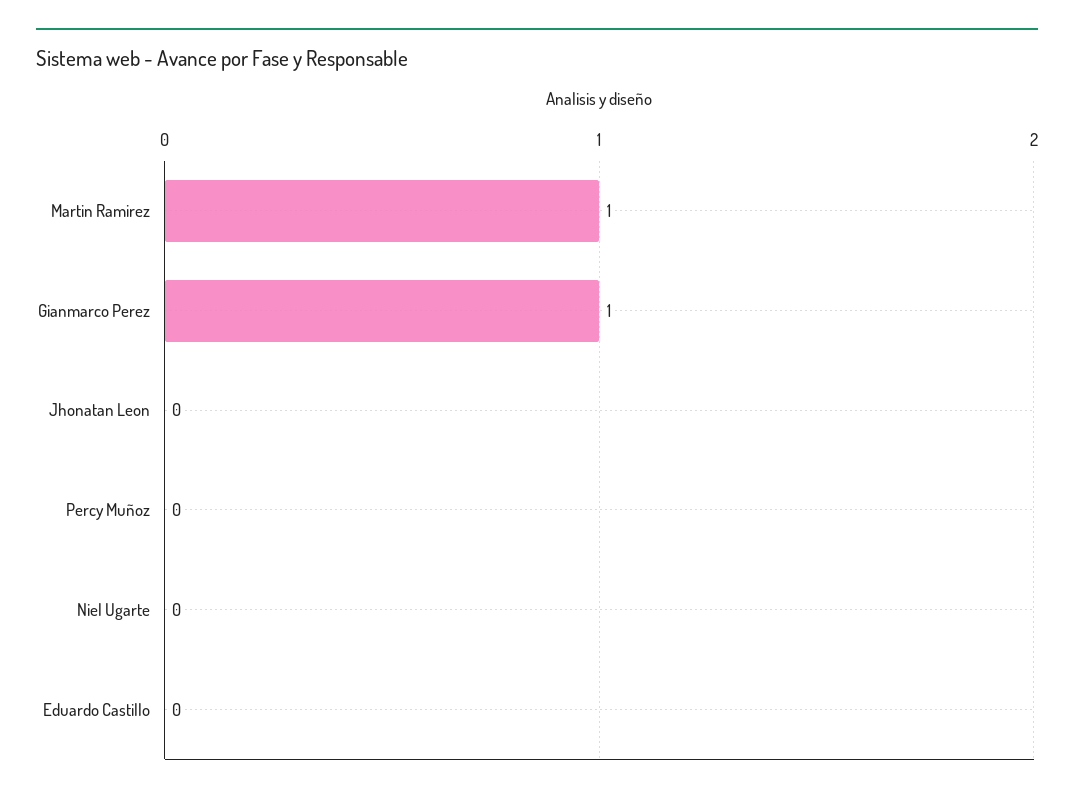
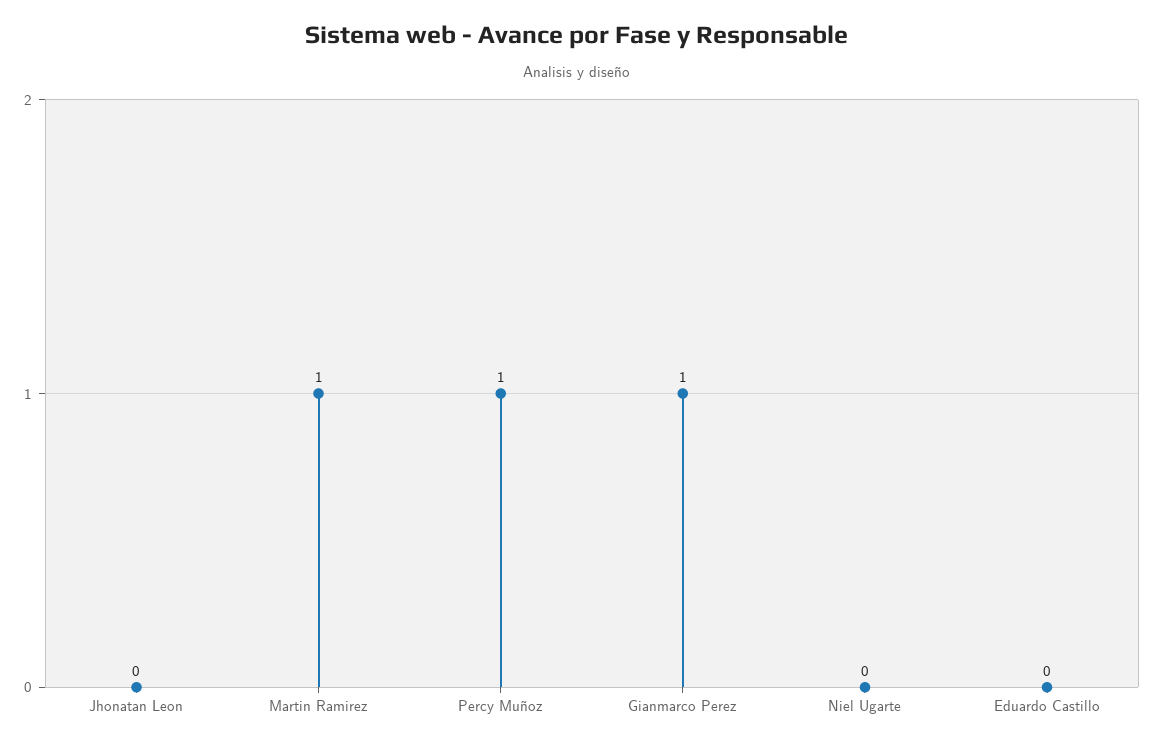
  {
    "Martin Ramirez": 1,
    "Gianmarco Perez": 1,
    "Jhonatan Leon": 0,
-   "Percy Muñoz": 0,
+   "Percy Muñoz": 1,
    "Niel Ugarte": 0,
    "Eduardo Castillo": 0
  }

